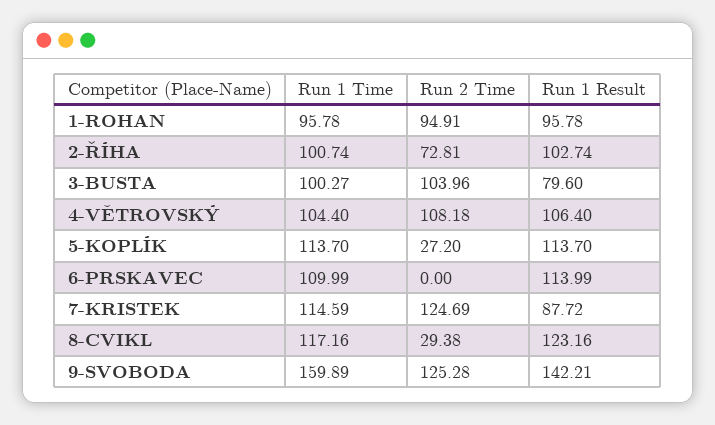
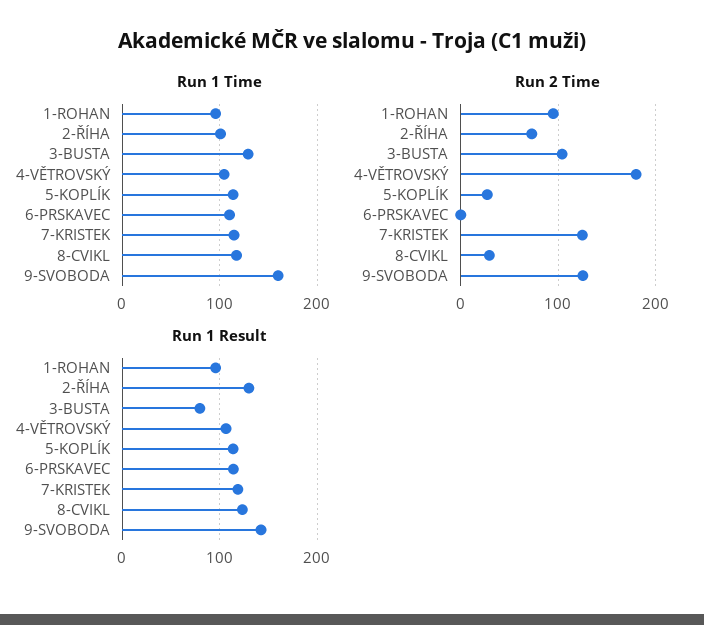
  {
    "Run 1 Time": {
      "1-ROHAN": 95.78,
      "2-ŘÍHA": 100.74,
-     "3-BUSTA": 100.27,
+     "3-BUSTA": 130,
      "4-VĚTROVSKÝ": 104.4,
      "5-KOPLÍK": 113.7,
      "6-PRSKAVEC": 109.99,
      "7-KRISTEK": 114.59,
      "8-CVIKL": 117.16,
      "9-SVOBODA": 159.89
    },
    "Run 2 Time": {
      "1-ROHAN": 94.91,
      "2-ŘÍHA": 72.81,
      "3-BUSTA": 103.96,
-     "4-VĚTROVSKÝ": 108.18,
+     "4-VĚTROVSKÝ": 180,
      "5-KOPLÍK": 27.2,
      "6-PRSKAVEC": 0,
      "7-KRISTEK": 124.69,
      "8-CVIKL": 29.38,
      "9-SVOBODA": 125.28
    },
    "Run 1 Result": {
      "1-ROHAN": 95.78,
-     "2-ŘÍHA": 102.74,
+     "2-ŘÍHA": 130,
      "3-BUSTA": 79.6,
      "4-VĚTROVSKÝ": 106.4,
      "5-KOPLÍK": 113.7,
      "6-PRSKAVEC": 113.99,
-     "7-KRISTEK": 87.72,
+     "7-KRISTEK": 120,
      "8-CVIKL": 123.16,
      "9-SVOBODA": 142.21
    }
  }

